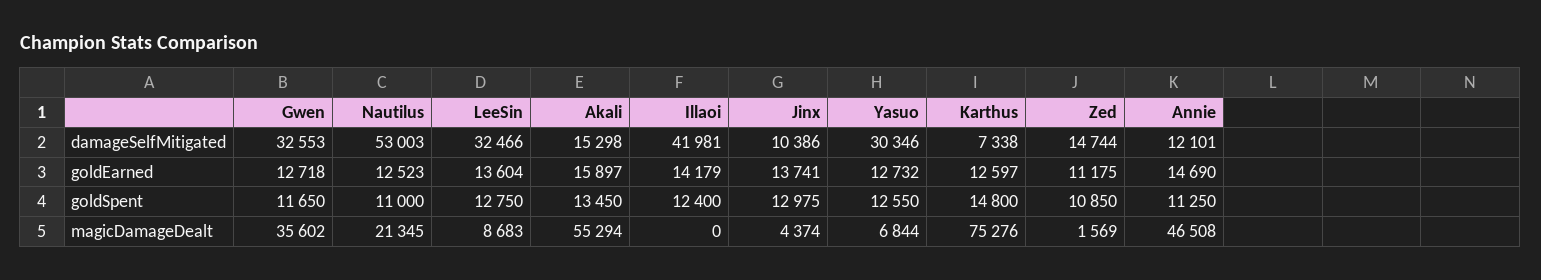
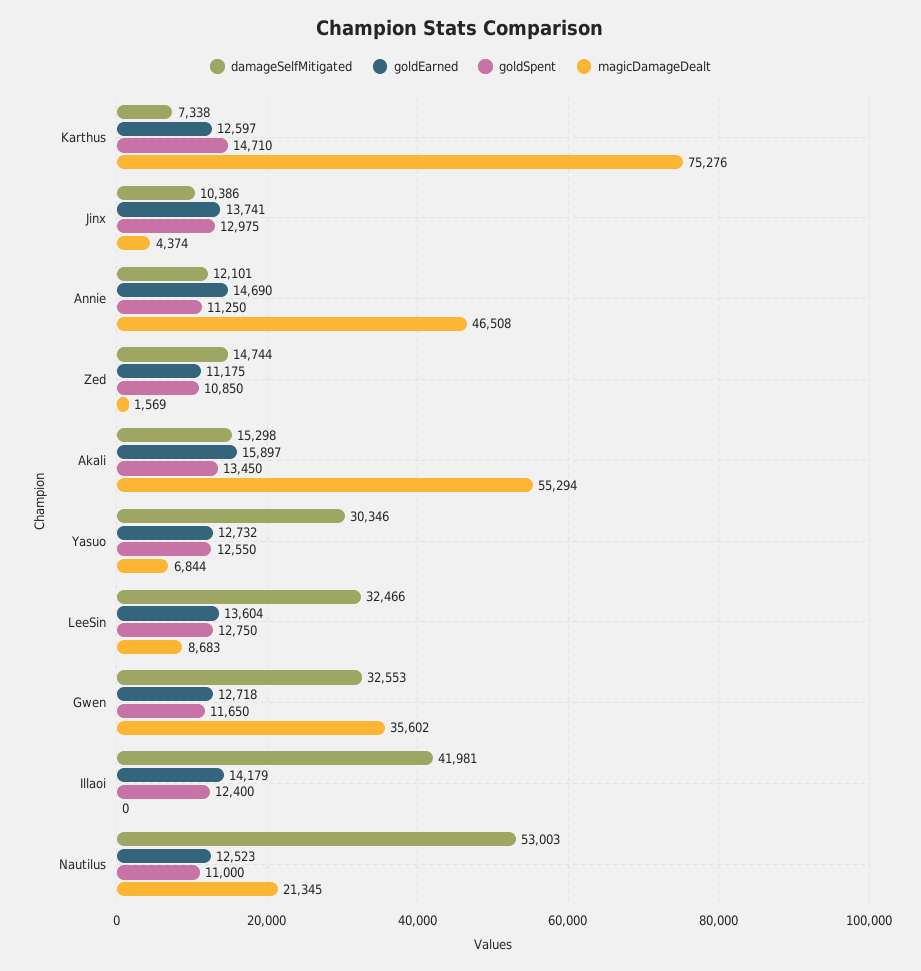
  {
    "damageSelfMitigated": {
      "Gwen": 32553,
      "Nautilus": 53003,
      "LeeSin": 32466,
      "Akali": 15298,
      "Illaoi": 41981,
      "Jinx": 10386,
      "Yasuo": 30346,
      "Karthus": 7338,
      "Zed": 14744,
      "Annie": 12101
    },
    "goldEarned": {
      "Gwen": 12718,
      "Nautilus": 12523,
      "LeeSin": 13604,
      "Akali": 15897,
      "Illaoi": 14179,
      "Jinx": 13741,
      "Yasuo": 12732,
      "Karthus": 12597,
      "Zed": 11175,
      "Annie": 14690
    },
    "goldSpent": {
      "Gwen": 11650,
      "Nautilus": 11000,
      "LeeSin": 12750,
      "Akali": 13450,
      "Illaoi": 12400,
      "Jinx": 12975,
      "Yasuo": 12550,
-     "Karthus": 14800,
+     "Karthus": 14710,
      "Zed": 10850,
      "Annie": 11250
    },
    "magicDamageDealt": {
      "Gwen": 35602,
      "Nautilus": 21345,
      "LeeSin": 8683,
      "Akali": 55294,
      "Illaoi": 0,
      "Jinx": 4374,
      "Yasuo": 6844,
      "Karthus": 75276,
      "Zed": 1569,
      "Annie": 46508
    }
  }

